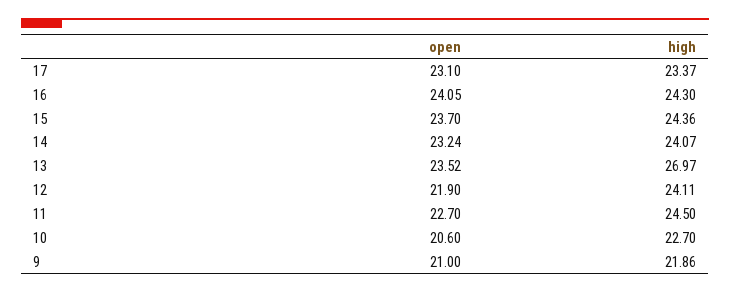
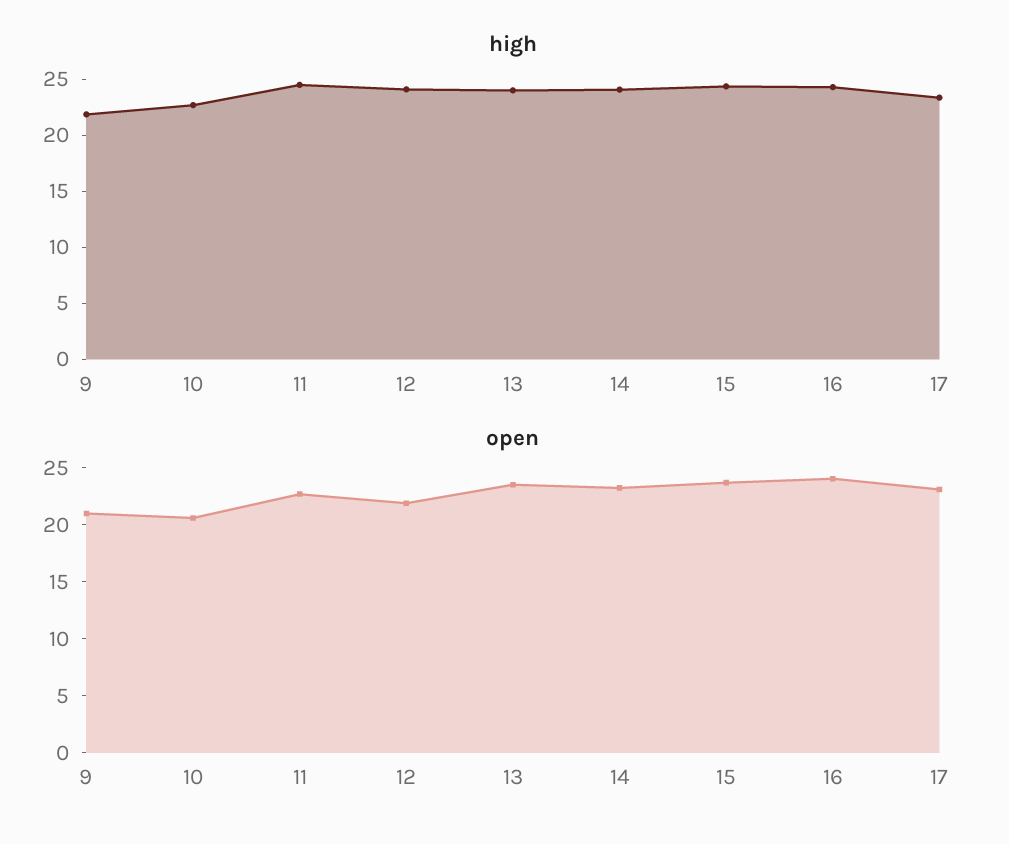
  {
    "open": {
      "17": 23.1,
      "16": 24.05,
      "15": 23.7,
      "14": 23.24,
      "13": 23.52,
      "12": 21.9,
      "11": 22.7,
      "10": 20.6,
      "9": 21
    },
    "high": {
      "17": 23.37,
      "16": 24.3,
      "15": 24.36,
      "14": 24.07,
-     "13": 26.97,
+     "13": 24,
      "12": 24.11,
      "11": 24.5,
      "10": 22.7,
      "9": 21.86
    }
  }

